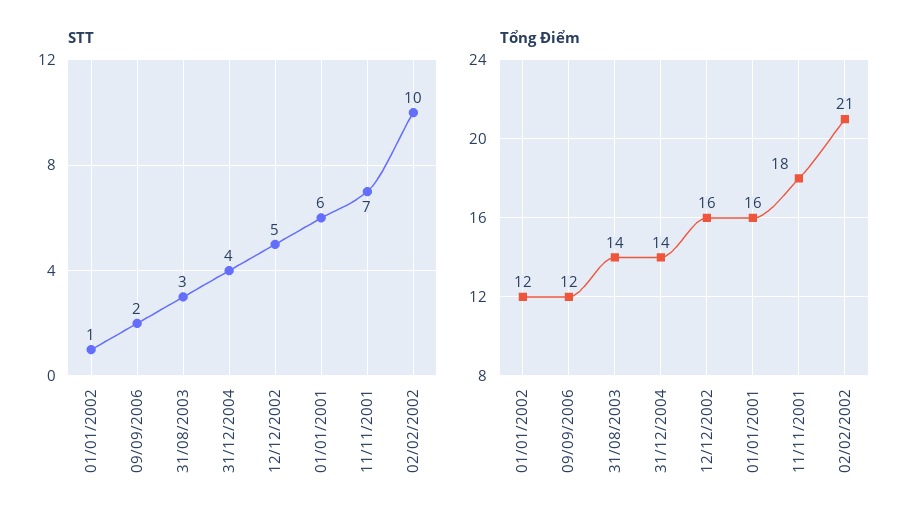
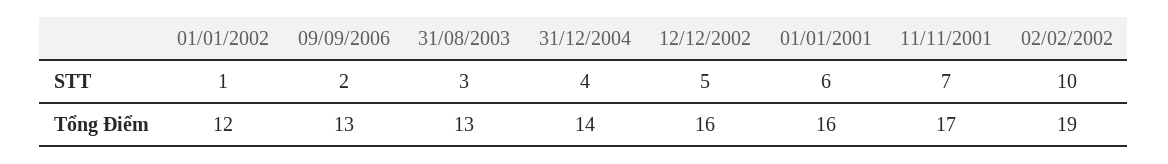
  {
    "STT": {
      "01/01/2002": 1,
      "09/09/2006": 2,
      "31/08/2003": 3,
      "31/12/2004": 4,
      "12/12/2002": 5,
      "01/01/2001": 6,
      "11/11/2001": 7,
      "02/02/2002": 10
    },
    "Tổng Điểm": {
      "01/01/2002": 12,
-     "09/09/2006": 12,
+     "09/09/2006": 13,
-     "31/08/2003": 14,
+     "31/08/2003": 13,
      "31/12/2004": 14,
      "12/12/2002": 16,
      "01/01/2001": 16,
-     "11/11/2001": 18,
+     "11/11/2001": 17,
-     "02/02/2002": 21
+     "02/02/2002": 19
    }
  }

